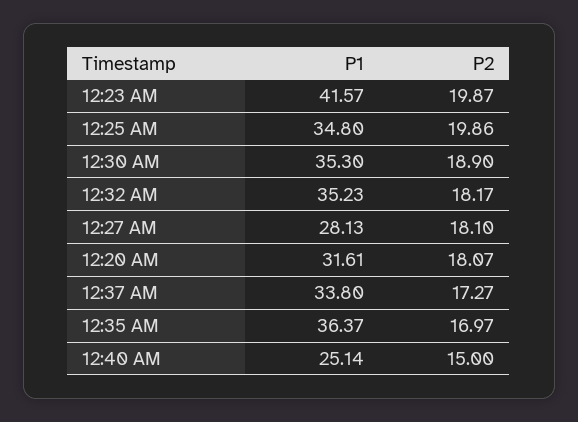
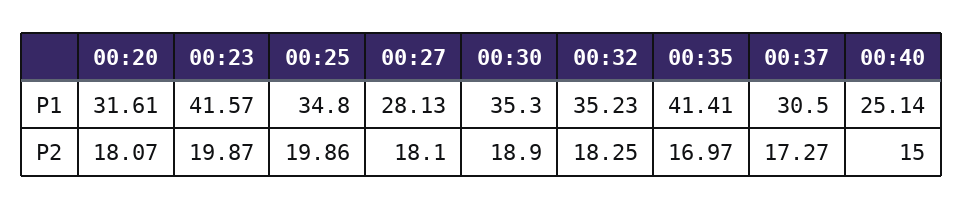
  {
    "P1": {
      "12:23 AM": 41.57,
      "12:25 AM": 34.8,
      "12:30 AM": 35.3,
      "12:32 AM": 35.23,
      "12:27 AM": 28.13,
      "12:20 AM": 31.61,
-     "12:37 AM": 33.8,
+     "12:37 AM": 30.5,
-     "12:35 AM": 36.37,
+     "12:35 AM": 41.41,
      "12:40 AM": 25.14
    },
    "P2": {
      "12:23 AM": 19.87,
      "12:25 AM": 19.86,
      "12:30 AM": 18.9,
-     "12:32 AM": 18.17,
+     "12:32 AM": 18.25,
      "12:27 AM": 18.1,
      "12:20 AM": 18.07,
      "12:37 AM": 17.27,
      "12:35 AM": 16.97,
      "12:40 AM": 15
    }
  }

